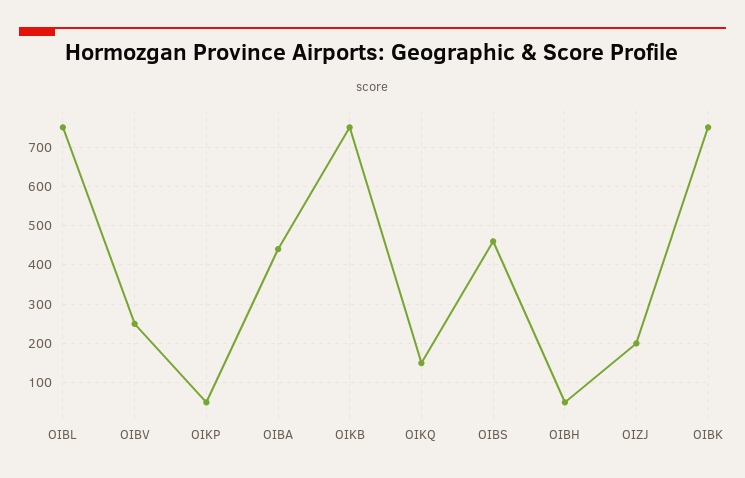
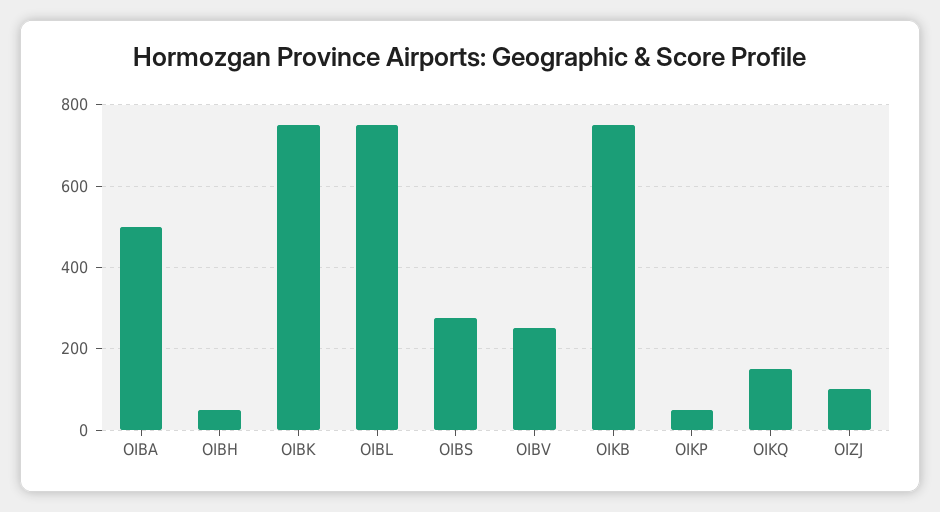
  {
    "OIBL": 760,
    "OIBV": 260,
    "OIKP": 60,
-   "OIBA": 440,
+   "OIBA": 500,
    "OIKB": 760,
    "OIKQ": 160,
-   "OIBS": 460,
+   "OIBS": 280,
    "OIBH": 60,
-   "OIZJ": 200,
+   "OIZJ": 100,
    "OIBK": 760
  }

